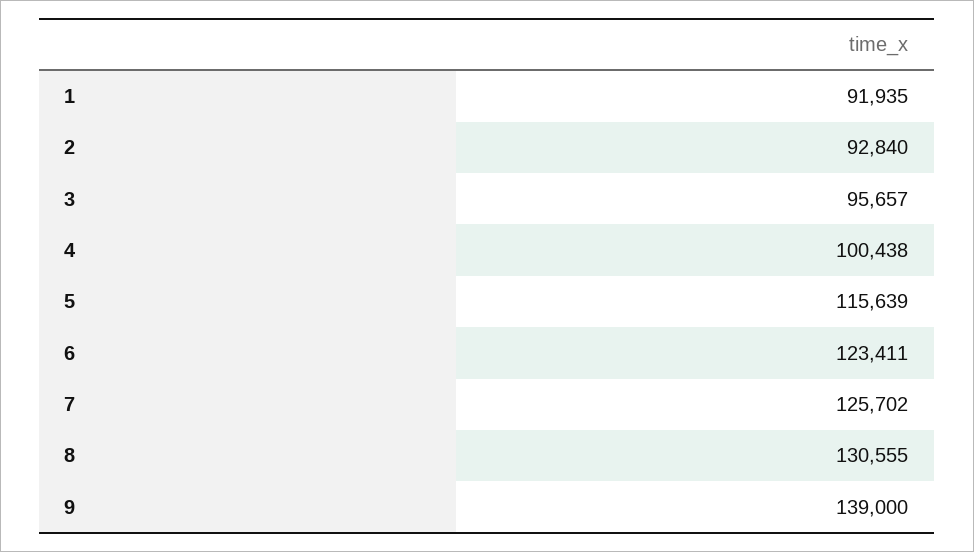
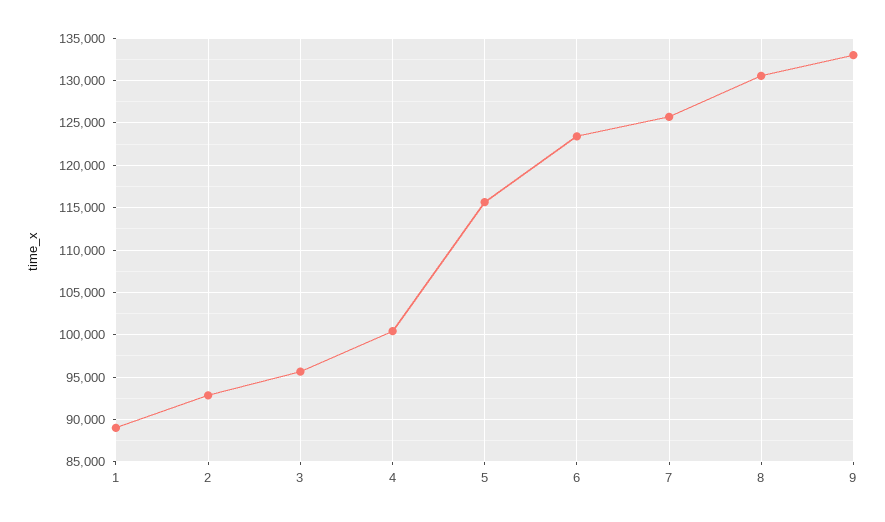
  {
-   "1": 91935,
+   "1": 89000,
    "2": 92840,
    "3": 95657,
    "4": 100438,
    "5": 115639,
    "6": 123411,
    "7": 125702,
    "8": 130555,
-   "9": 139000
+   "9": 133000
  }

